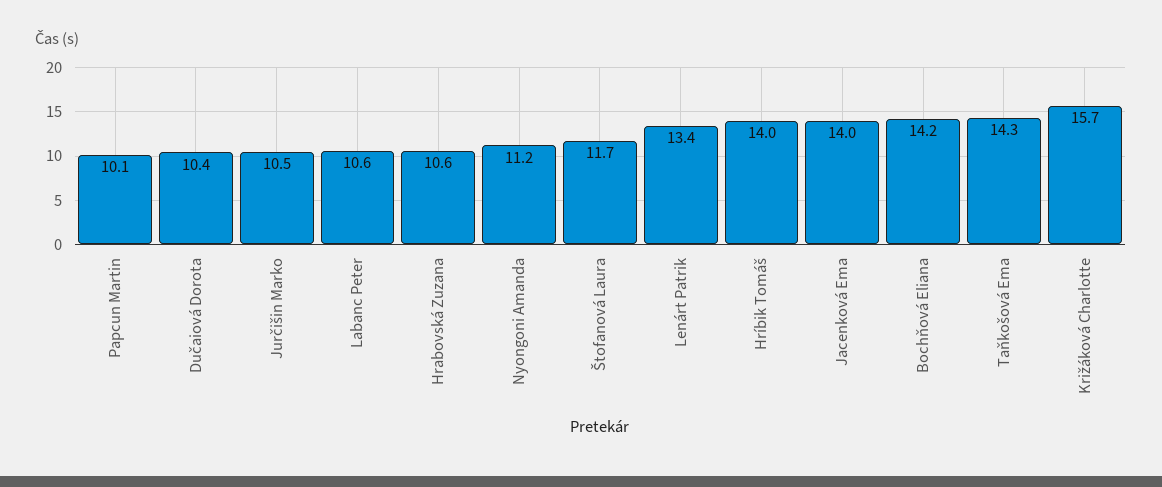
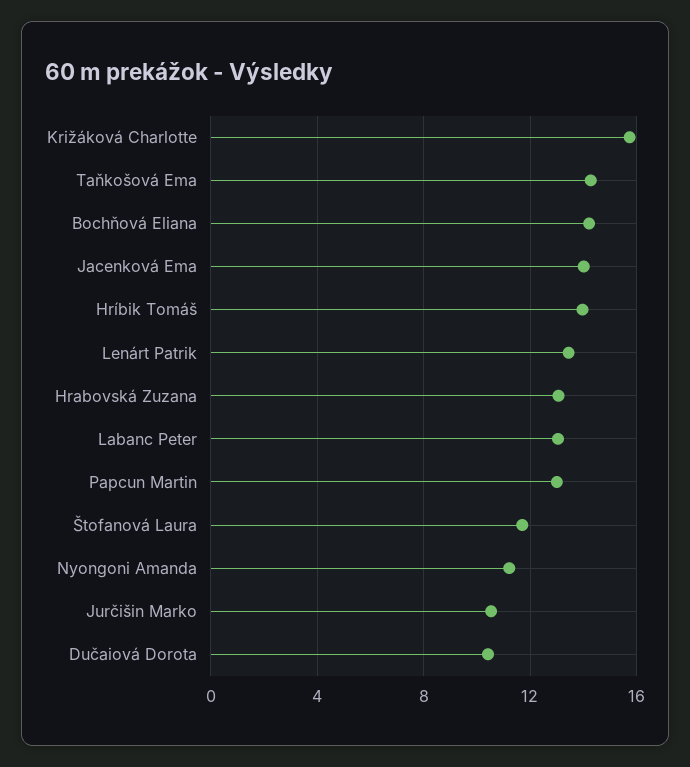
  {
-   "Papcun Martin": 10.1,
+   "Papcun Martin": 13,
    "Dučaiová Dorota": 10.4,
    "Jurčišin Marko": 10.5,
-   "Labanc Peter": 10.6,
+   "Labanc Peter": 13,
-   "Hrabovská Zuzana": 10.6,
+   "Hrabovská Zuzana": 13,
    "Nyongoni Amanda": 11.2,
    "Štofanová Laura": 11.7,
    "Lenárt Patrik": 13.4,
    "Hríbik Tomáš": 14,
    "Jacenková Ema": 14,
    "Bochňová Eliana": 14.2,
    "Taňkošová Ema": 14.3,
    "Križáková Charlotte": 15.7
  }

